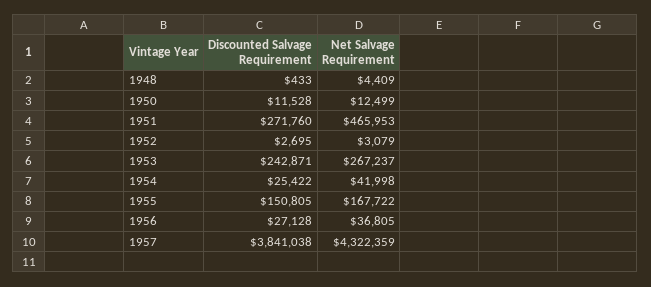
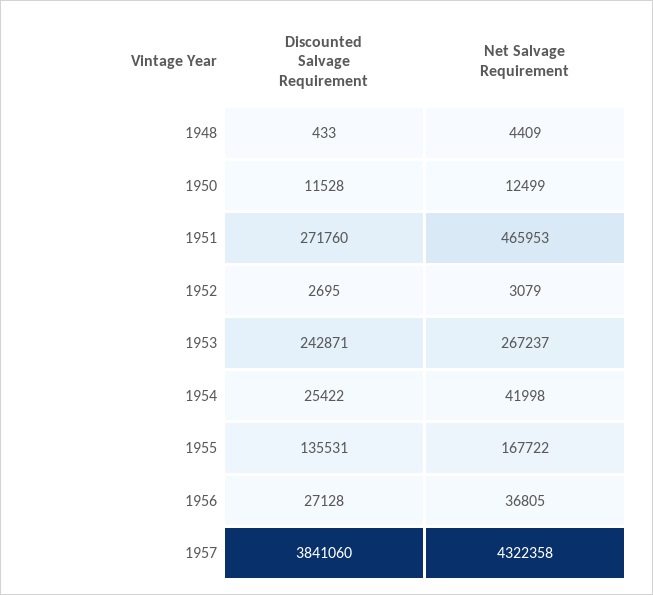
  {
    "Discounted Salvage Requirement": {
      "1948": 433,
      "1950": 11528,
      "1951": 271760,
      "1952": 2695,
      "1953": 242871,
      "1954": 25422,
-     "1955": 150805,
+     "1955": 135531,
      "1956": 27128,
-     "1957": 3841038
+     "1957": 3841060
    },
    "Net Salvage Requirement": {
      "1948": 4409,
      "1950": 12499,
      "1951": 465953,
      "1952": 3079,
      "1953": 267237,
      "1954": 41998,
      "1955": 167722,
      "1956": 36805,
-     "1957": 4322359
+     "1957": 4322358
    }
  }

